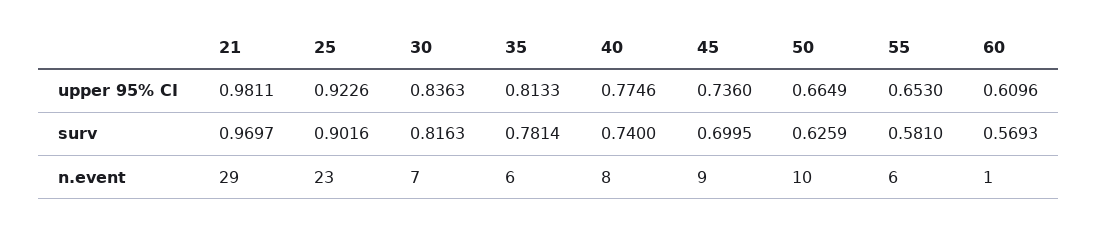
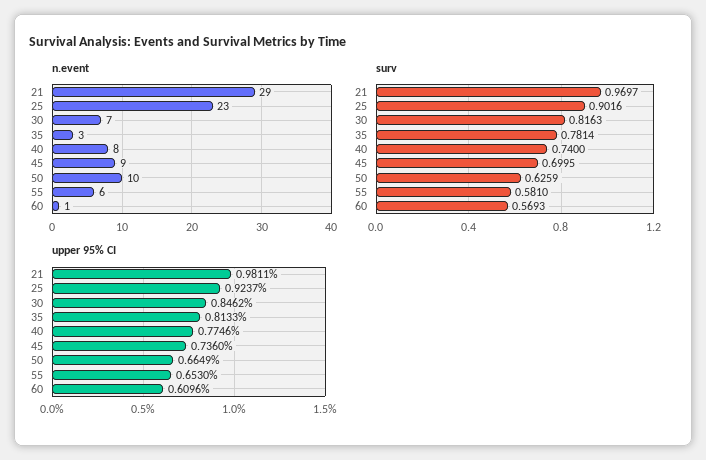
  {
    "upper 95% CI": {
      "21": 0.9811,
-     "25": 0.9226,
+     "25": 0.9237,
-     "30": 0.8363,
+     "30": 0.8462,
      "35": 0.8133,
      "40": 0.7746,
      "45": 0.736,
      "50": 0.6649,
      "55": 0.653,
      "60": 0.6096
    },
    "surv": {
      "21": 0.9697,
      "25": 0.9016,
      "30": 0.8163,
      "35": 0.7814,
      "40": 0.74,
      "45": 0.6995,
      "50": 0.6259,
      "55": 0.581,
      "60": 0.5693
    },
    "n.event": {
      "21": 29,
      "25": 23,
      "30": 7,
-     "35": 6,
+     "35": 3,
      "40": 8,
      "45": 9,
      "50": 10,
      "55": 6,
      "60": 1
    }
  }

